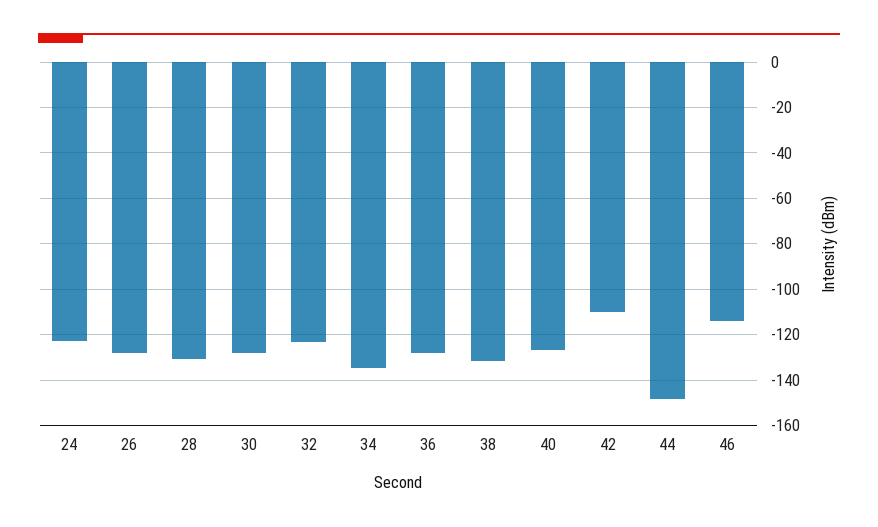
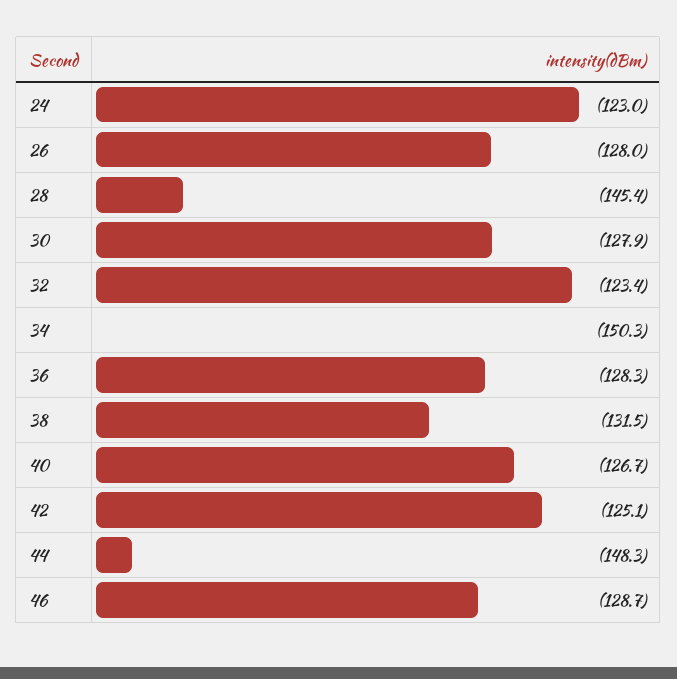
  {
    "24": -123,
    "26": -128,
-   "28": -130,
+   "28": -145.4,
    "30": -127.9,
    "32": -123.4,
-   "34": -135,
+   "34": -150.3,
    "36": -128.3,
    "38": -131.5,
    "40": -126.7,
-   "42": -110,
+   "42": -125.1,
    "44": -148.3,
-   "46": -115
+   "46": -128.7
  }

